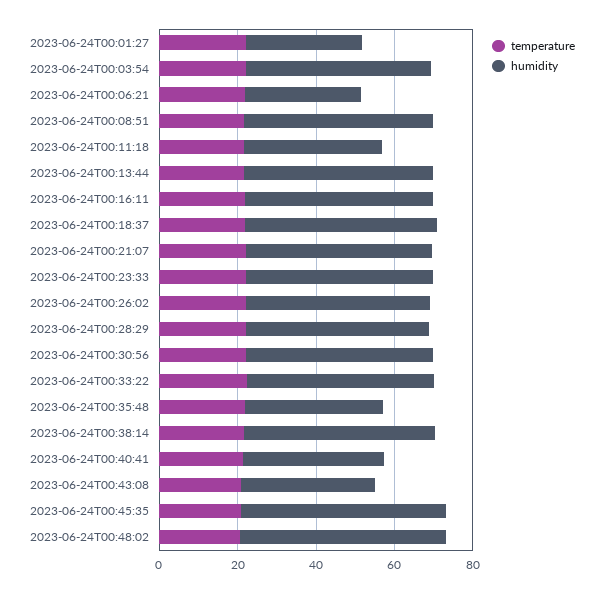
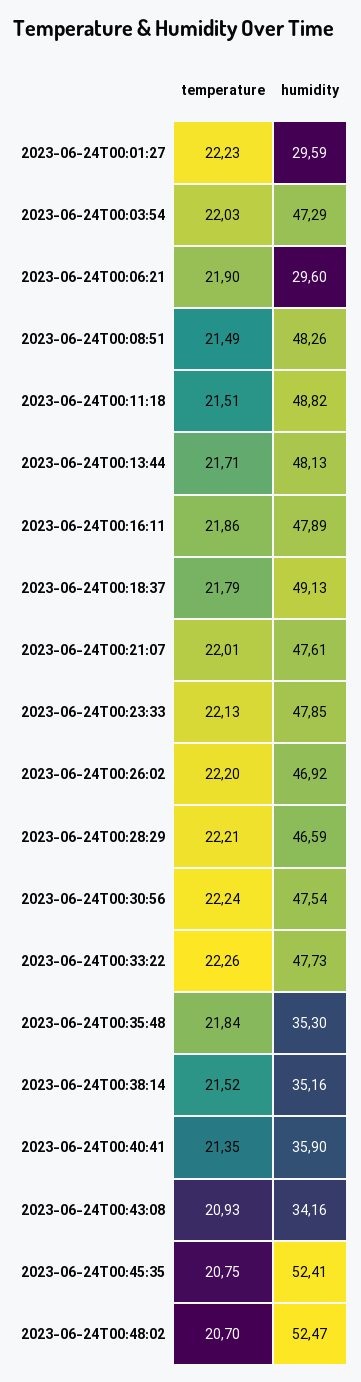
  {
    "temperature": {
      "2023-06-24T00:01:27": 22.23,
      "2023-06-24T00:03:54": 22.03,
      "2023-06-24T00:06:21": 21.9,
      "2023-06-24T00:08:51": 21.49,
      "2023-06-24T00:11:18": 21.51,
      "2023-06-24T00:13:44": 21.71,
      "2023-06-24T00:16:11": 21.86,
      "2023-06-24T00:18:37": 21.79,
      "2023-06-24T00:21:07": 22.01,
      "2023-06-24T00:23:33": 22.13,
      "2023-06-24T00:26:02": 22.2,
      "2023-06-24T00:28:29": 22.21,
      "2023-06-24T00:30:56": 22.24,
      "2023-06-24T00:33:22": 22.26,
      "2023-06-24T00:35:48": 21.84,
      "2023-06-24T00:38:14": 21.52,
      "2023-06-24T00:40:41": 21.35,
      "2023-06-24T00:43:08": 20.93,
      "2023-06-24T00:45:35": 20.75,
      "2023-06-24T00:48:02": 20.7
    },
    "humidity": {
      "2023-06-24T00:01:27": 29.59,
      "2023-06-24T00:03:54": 47.29,
      "2023-06-24T00:06:21": 29.6,
      "2023-06-24T00:08:51": 48.26,
-     "2023-06-24T00:11:18": 35,
+     "2023-06-24T00:11:18": 48.82,
      "2023-06-24T00:13:44": 48.13,
      "2023-06-24T00:16:11": 47.89,
      "2023-06-24T00:18:37": 49.13,
      "2023-06-24T00:21:07": 47.61,
      "2023-06-24T00:23:33": 47.85,
      "2023-06-24T00:26:02": 46.92,
      "2023-06-24T00:28:29": 46.59,
      "2023-06-24T00:30:56": 47.54,
      "2023-06-24T00:33:22": 47.73,
      "2023-06-24T00:35:48": 35.3,
-     "2023-06-24T00:38:14": 50,
+     "2023-06-24T00:38:14": 35.16,
      "2023-06-24T00:40:41": 35.9,
      "2023-06-24T00:43:08": 34.16,
      "2023-06-24T00:45:35": 52.41,
      "2023-06-24T00:48:02": 52.47
    }
  }

